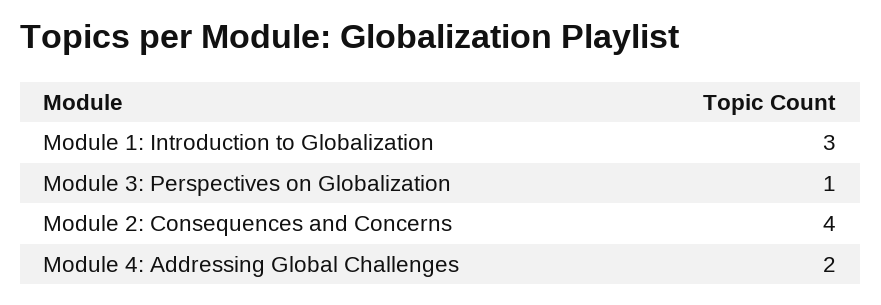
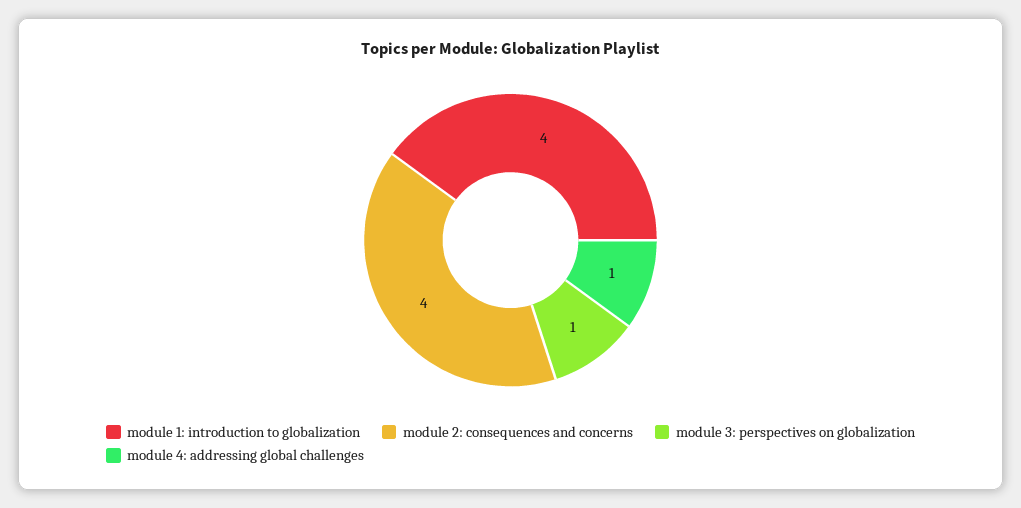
  {
-   "Module 1: Introduction to Globalization": 3,
+   "Module 1: Introduction to Globalization": 4,
    "Module 3: Perspectives on Globalization": 1,
    "Module 2: Consequences and Concerns": 4,
-   "Module 4: Addressing Global Challenges": 2
+   "Module 4: Addressing Global Challenges": 1
  }

